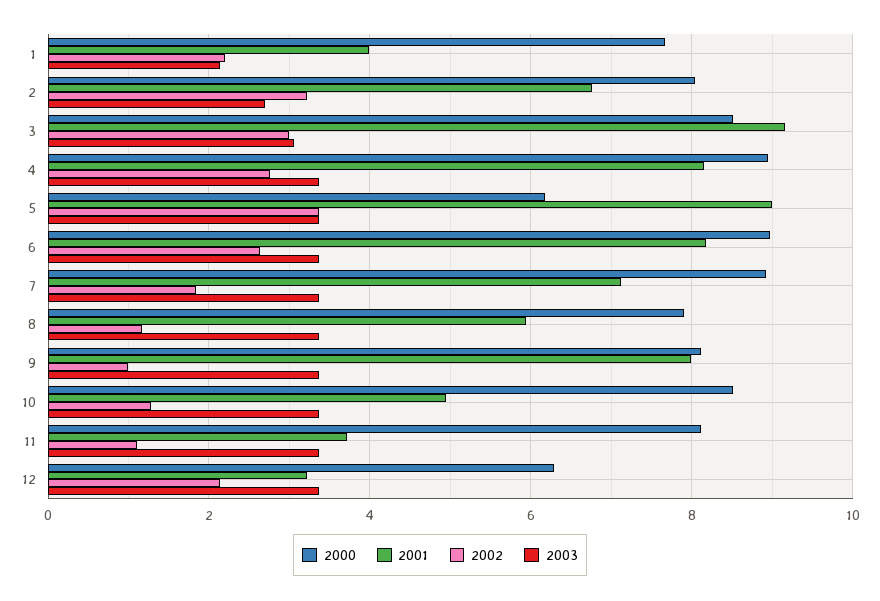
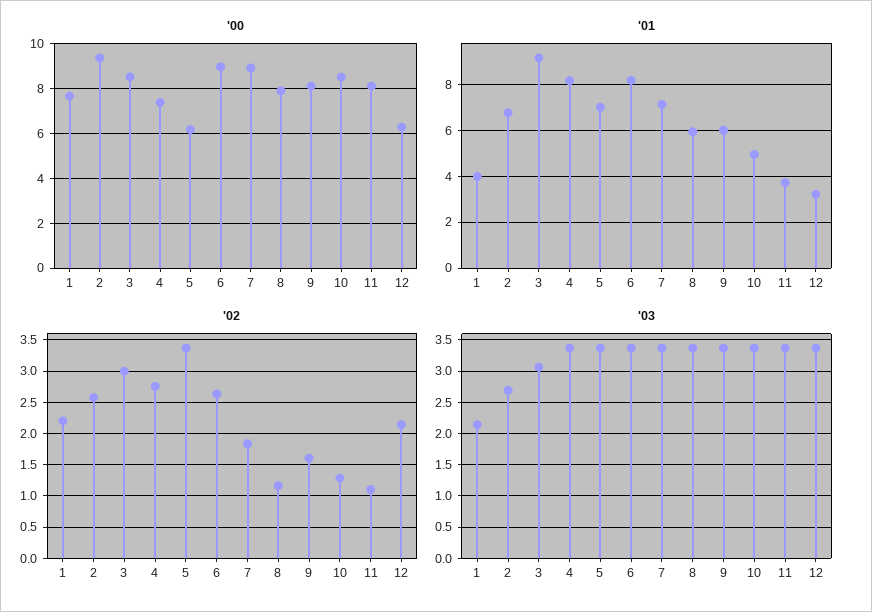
  {
    "2000": {
      "1": 7.6,
-     "2": 8,
+     "2": 9.5,
      "3": 8.6,
-     "4": 9,
+     "4": 7.5,
      "5": 6.2,
      "6": 9,
      "7": 9,
      "8": 8,
      "9": 8.2,
      "10": 8.6,
      "11": 8.2,
      "12": 6.2
    },
    "2001": {
      "1": 4,
      "2": 6.8,
      "3": 9.2,
      "4": 8.2,
-     "5": 9,
+     "5": 7,
      "6": 8.2,
      "7": 7.2,
      "8": 6,
-     "9": 8,
+     "9": 6,
      "10": 5,
      "11": 3.8,
      "12": 3.2
    },
    "2002": {
      "1": 2.2,
-     "2": 3.2,
+     "2": 2.6,
      "3": 3,
      "4": 2.8,
      "5": 3.4,
      "6": 2.6,
      "7": 1.8,
      "8": 1.2,
-     "9": 1,
+     "9": 1.6,
      "10": 1.3,
      "11": 1.1,
      "12": 2.1
    },
    "2003": {
      "1": 2.1,
      "2": 2.7,
      "3": 3.1,
      "4": 3.4,
      "5": 3.4,
      "6": 3.4,
      "7": 3.4,
      "8": 3.4,
      "9": 3.4,
      "10": 3.4,
      "11": 3.4,
      "12": 3.4
    }
  }

